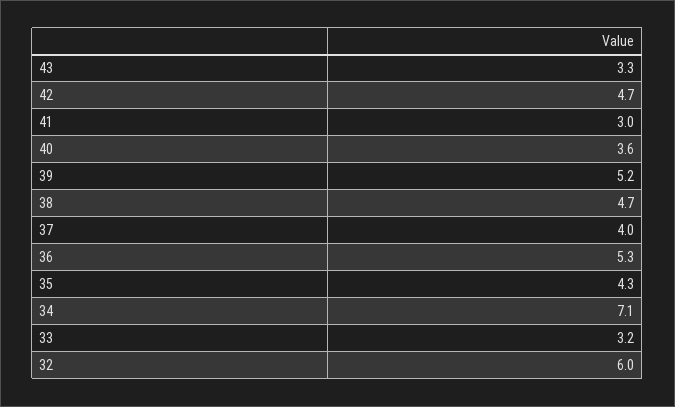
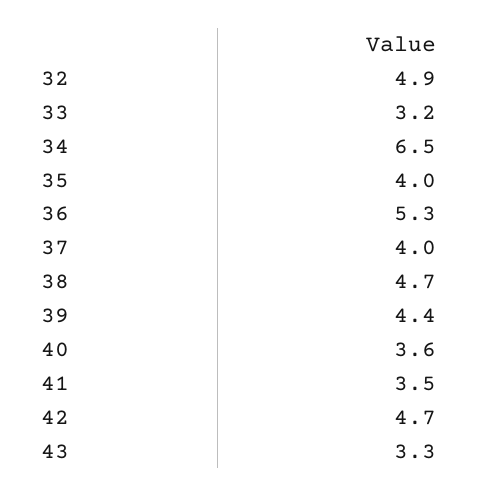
  {
    "43": 3.3,
    "42": 4.7,
-   "41": 3,
+   "41": 3.5,
    "40": 3.6,
-   "39": 5.2,
+   "39": 4.4,
    "38": 4.7,
    "37": 4,
    "36": 5.3,
-   "35": 4.3,
+   "35": 4,
-   "34": 7.1,
+   "34": 6.5,
    "33": 3.2,
-   "32": 6
+   "32": 4.9
  }

